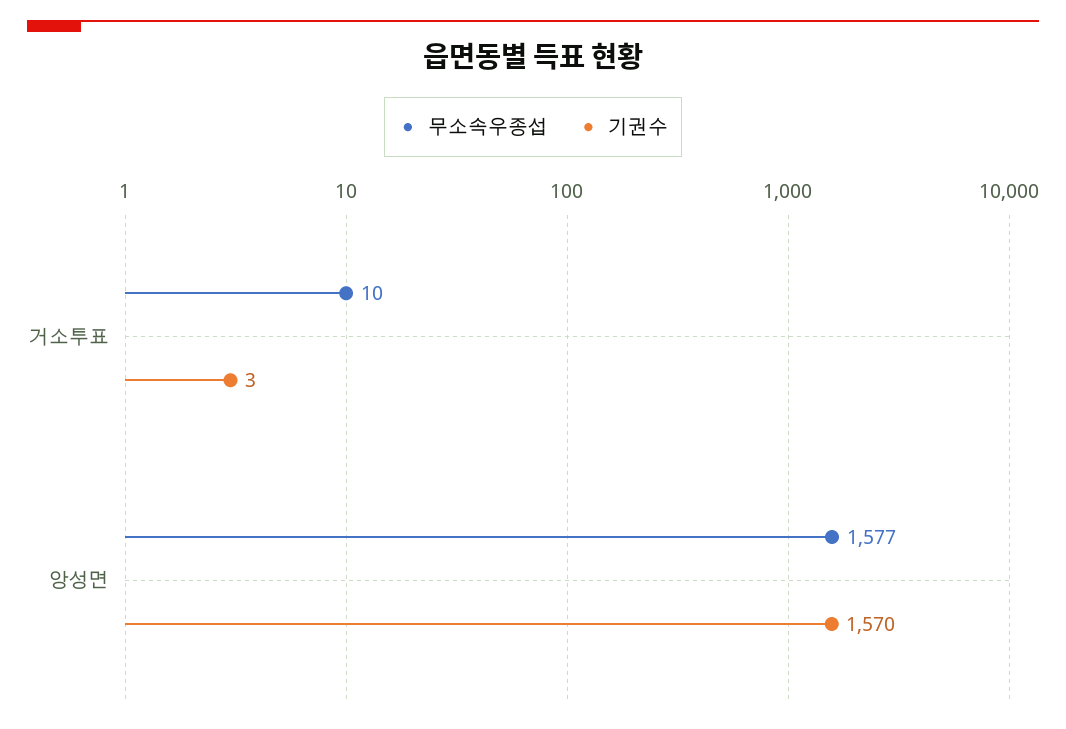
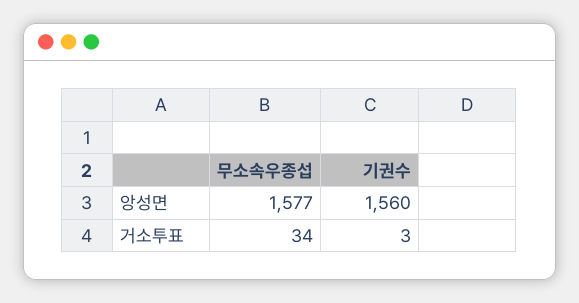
  {
    "무소속우종섭": {
-     "거소투표": 10,
+     "거소투표": 34,
      "앙성면": 1577
    },
    "기권수": {
      "거소투표": 3,
-     "앙성면": 1570
+     "앙성면": 1560
    }
  }

